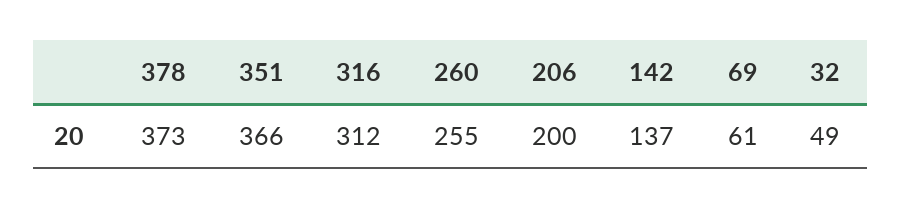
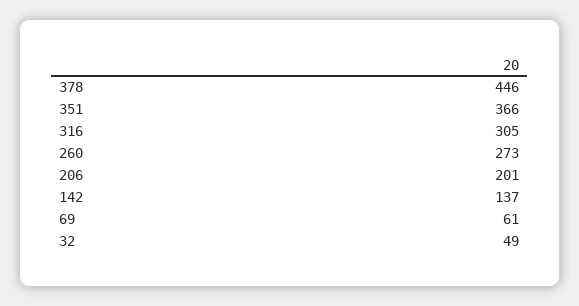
  {
-   "378": 373,
+   "378": 446,
    "351": 366,
-   "316": 312,
+   "316": 305,
-   "260": 255,
+   "260": 273,
-   "206": 200,
+   "206": 201,
    "142": 137,
    "69": 61,
    "32": 49
  }

